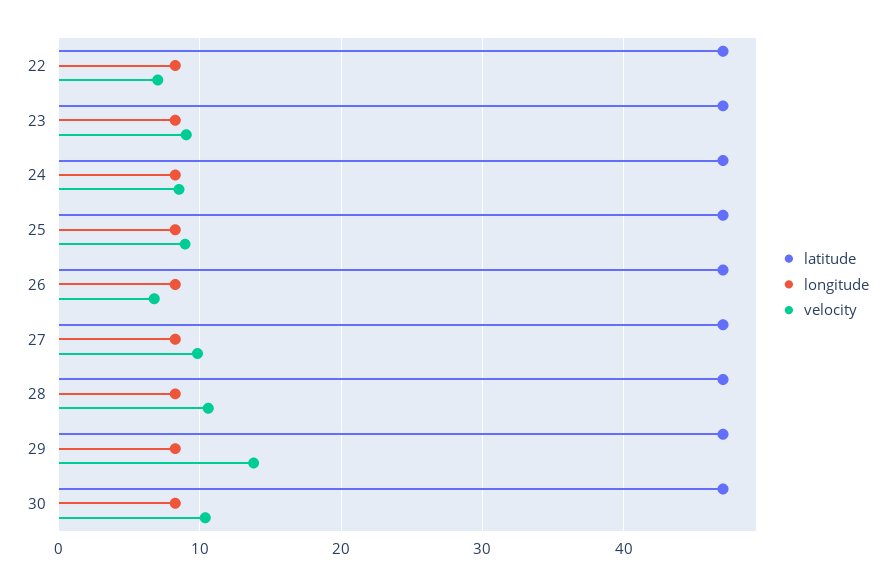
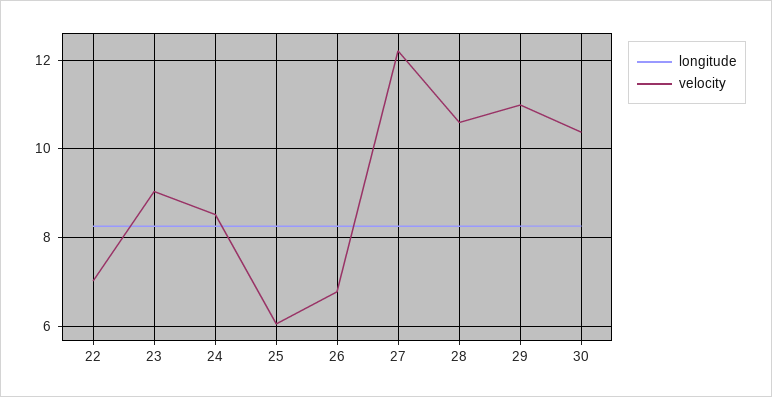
  {
-   "latitude": {
-     "22": 47,
-     "23": 47,
-     "24": 47,
-     "25": 47,
-     "26": 47,
-     "27": 47,
-     "28": 47,
-     "29": 47,
-     "30": 47
-   },
    "longitude": {
      "22": 8.2,
      "23": 8.2,
      "24": 8.2,
      "25": 8.2,
      "26": 8.2,
      "27": 8.2,
      "28": 8.2,
      "29": 8.2,
      "30": 8.2
    },
    "velocity": {
      "22": 7,
      "23": 9,
      "24": 8.6,
-     "25": 9,
+     "25": 6,
      "26": 6.8,
-     "27": 10,
+     "27": 12.2,
      "28": 10.6,
-     "29": 14,
+     "29": 11,
      "30": 10.4
    }
  }

